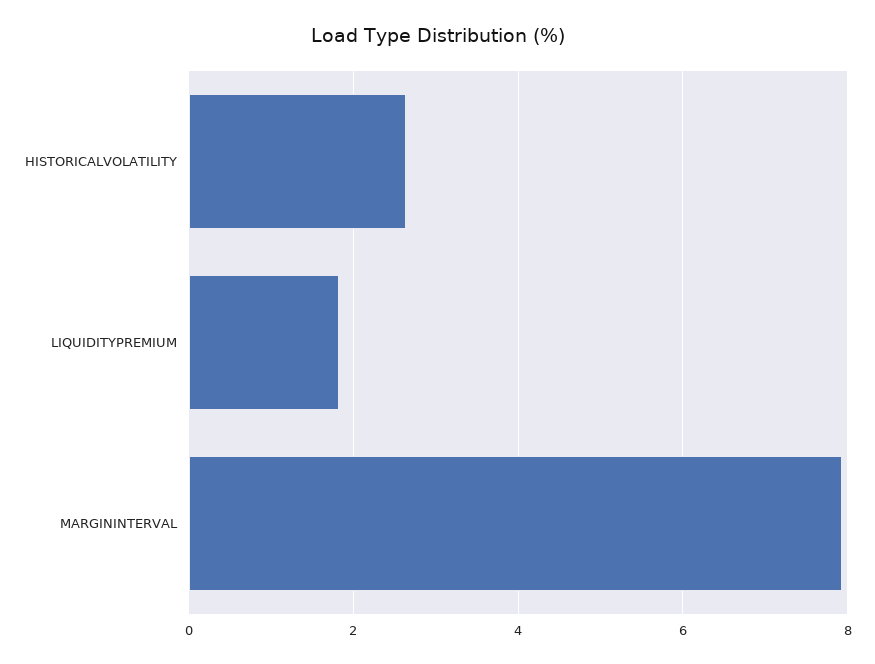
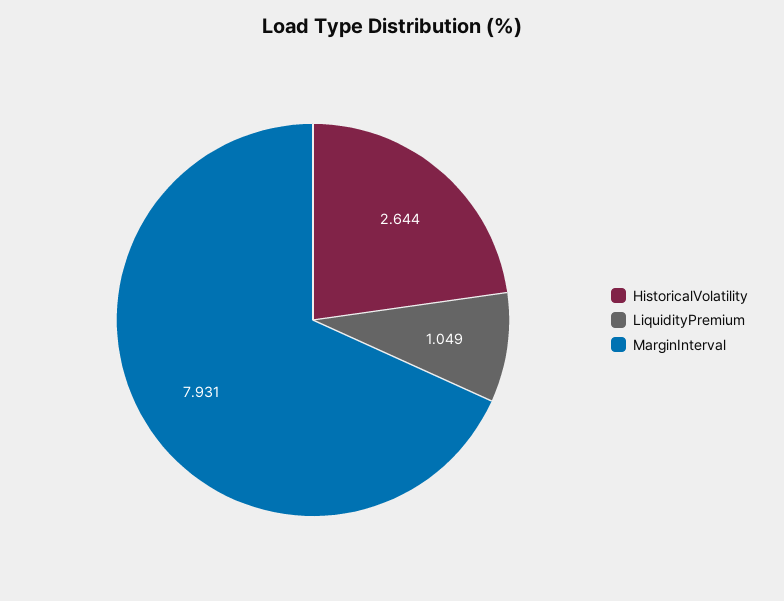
  {
    "HISTORICALVOLATILITY": 2.644,
-   "LIQUIDITYPREMIUM": 1.8,
+   "LIQUIDITYPREMIUM": 1.049,
    "MARGININTERVAL": 7.931
  }

